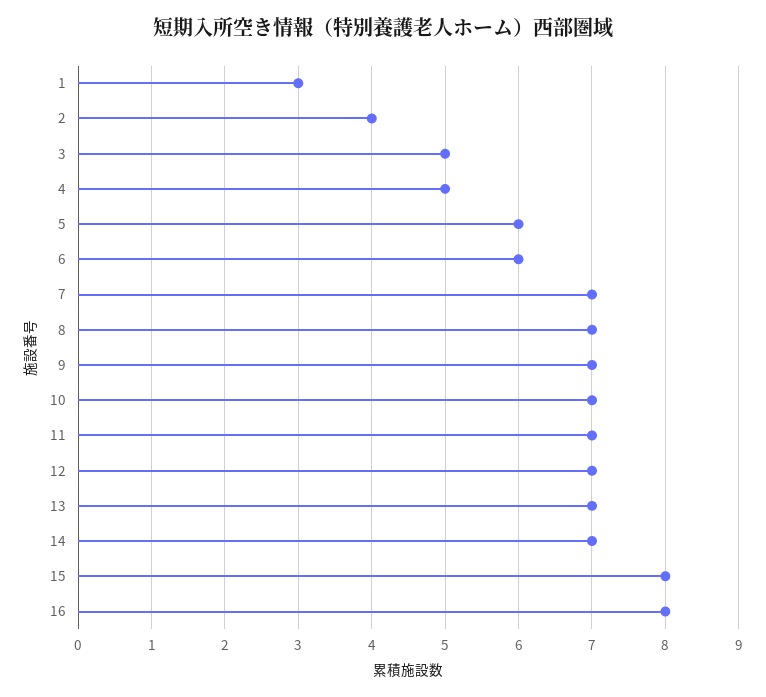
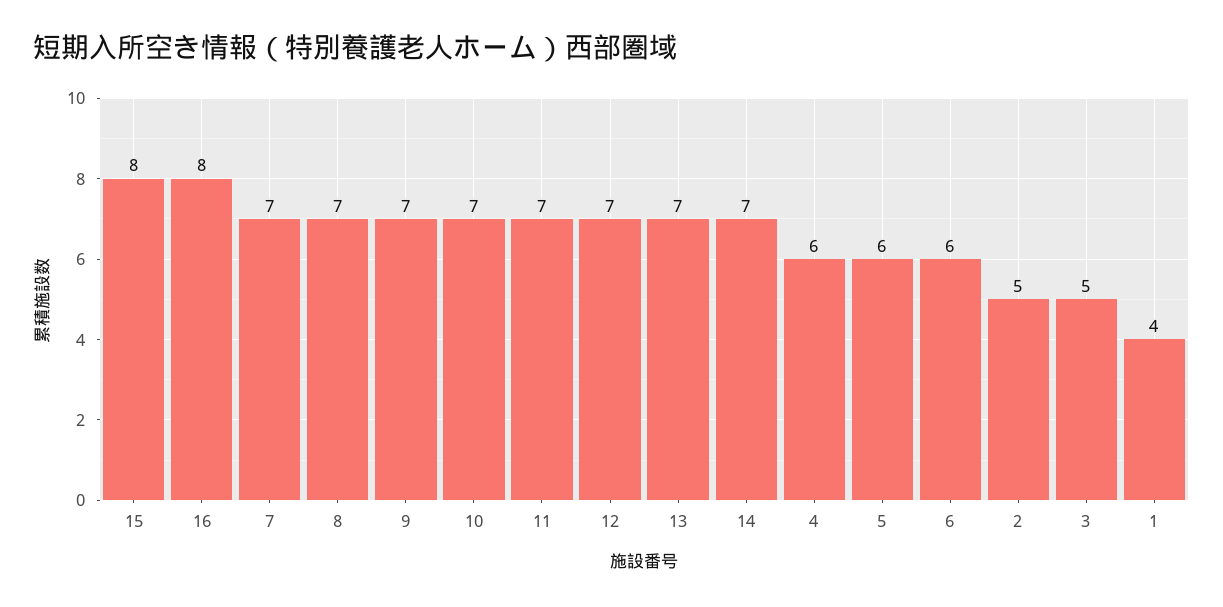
  {
-   "1": 3,
+   "1": 4,
-   "2": 4,
+   "2": 5,
    "3": 5,
-   "4": 5,
+   "4": 6,
    "5": 6,
    "6": 6,
    "7": 7,
    "8": 7,
    "9": 7,
    "10": 7,
    "11": 7,
    "12": 7,
    "13": 7,
    "14": 7,
    "15": 8,
    "16": 8
  }

